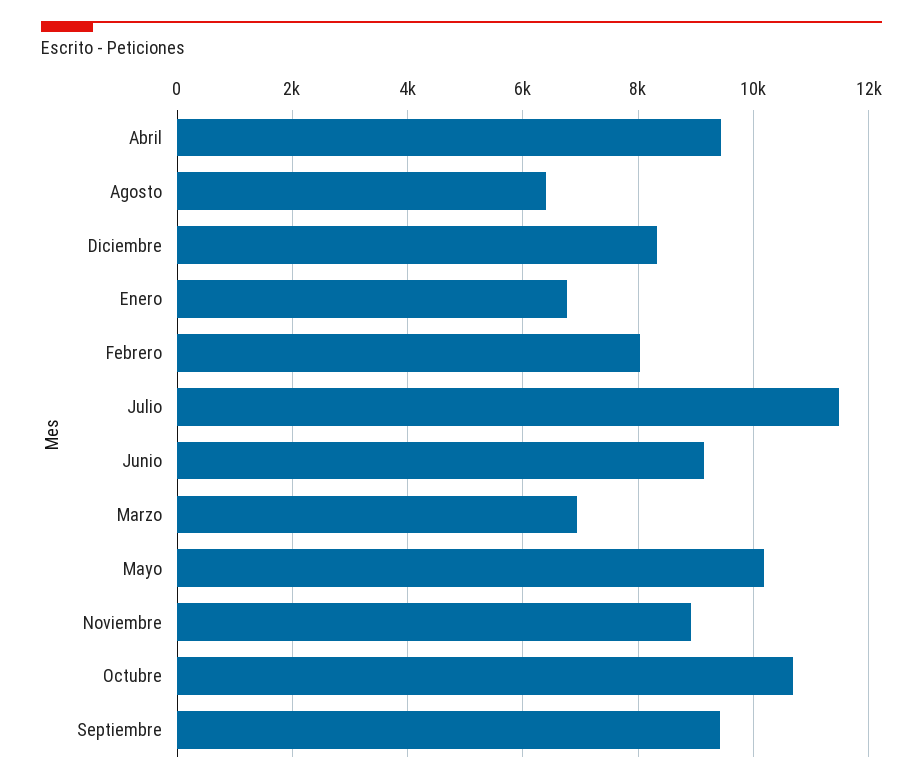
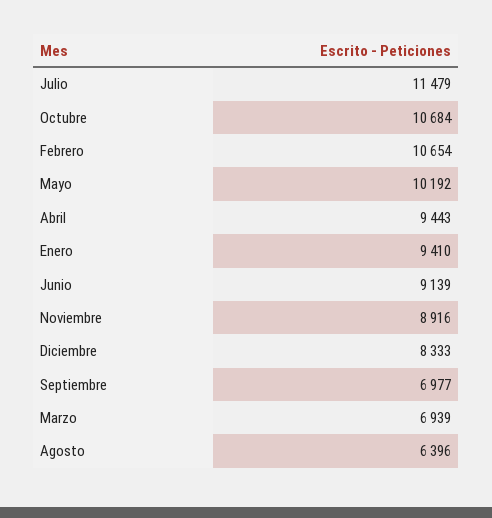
  {
    "Abril": 9443,
    "Agosto": 6396,
    "Diciembre": 8333,
-   "Enero": 6800,
+   "Enero": 9410,
-   "Febrero": 8000,
+   "Febrero": 10654,
    "Julio": 11479,
    "Junio": 9139,
    "Marzo": 6939,
    "Mayo": 10192,
    "Noviembre": 8916,
    "Octubre": 10684,
-   "Septiembre": 9400
+   "Septiembre": 6977
  }

